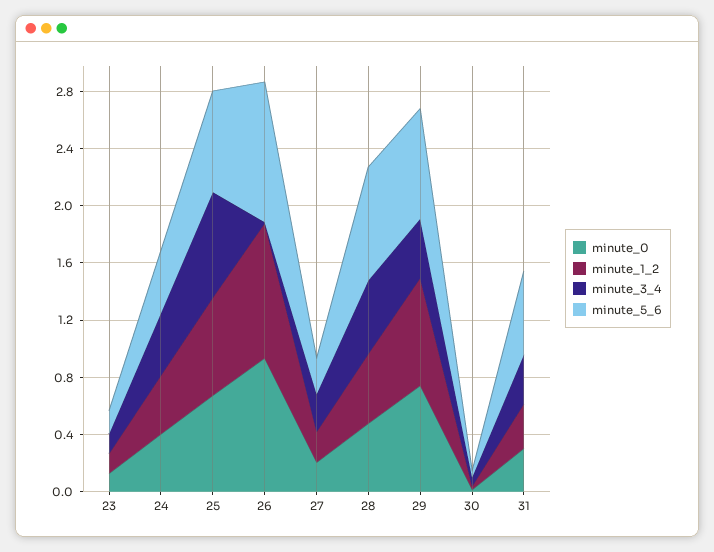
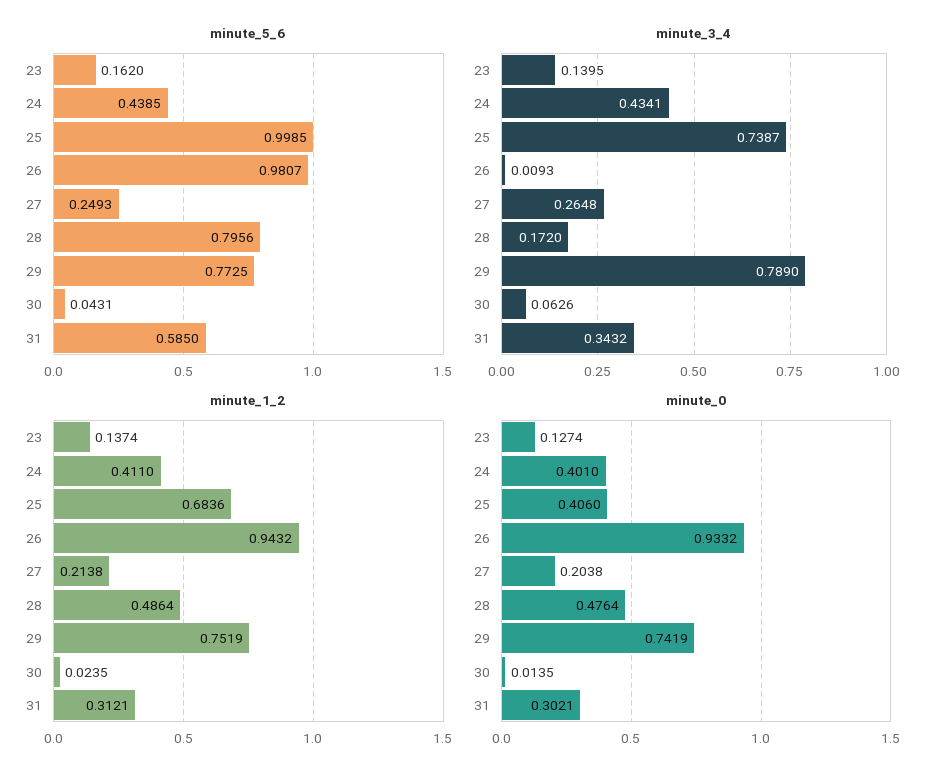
  {
    "minute_0": {
      "23": 0.1274,
      "24": 0.401,
-     "25": 0.7,
+     "25": 0.406,
      "26": 0.9332,
      "27": 0.2038,
      "28": 0.4764,
      "29": 0.7419,
      "30": 0.0135,
      "31": 0.3021
    },
    "minute_1_2": {
      "23": 0.1374,
      "24": 0.411,
      "25": 0.6836,
      "26": 0.9432,
      "27": 0.2138,
      "28": 0.4864,
      "29": 0.7519,
      "30": 0.0235,
      "31": 0.3121
    },
    "minute_3_4": {
      "23": 0.1395,
      "24": 0.4341,
      "25": 0.7387,
      "26": 0.0093,
      "27": 0.2648,
-     "28": 0.5,
+     "28": 0.172,
-     "29": 0.4,
+     "29": 0.789,
      "30": 0.0626,
      "31": 0.3432
    },
    "minute_5_6": {
      "23": 0.162,
      "24": 0.4385,
-     "25": 0.7,
+     "25": 0.9985,
      "26": 0.9807,
      "27": 0.2493,
      "28": 0.7956,
      "29": 0.7725,
      "30": 0.0431,
      "31": 0.585
    }
  }

